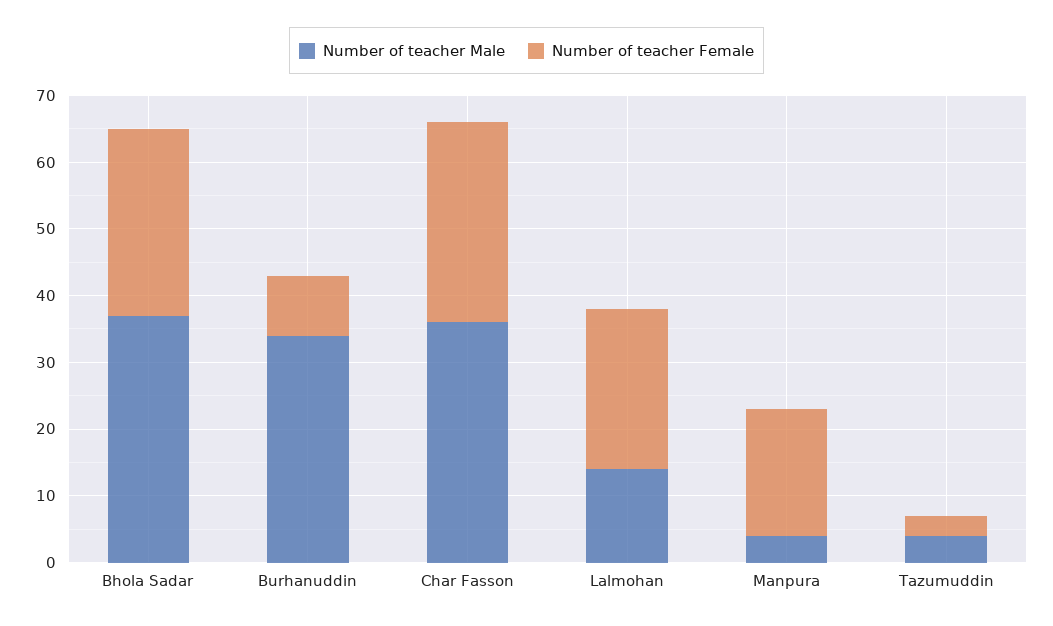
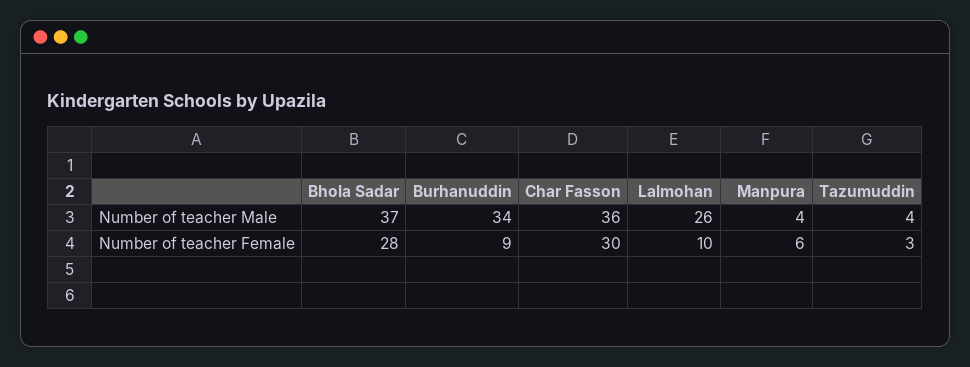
  {
    "Number of teacher Male": {
      "Bhola Sadar": 37,
      "Burhanuddin": 34,
      "Char Fasson": 36,
-     "Lalmohan": 15,
+     "Lalmohan": 26,
      "Manpura": 4,
      "Tazumuddin": 4
    },
    "Number of teacher Female": {
      "Bhola Sadar": 28,
      "Burhanuddin": 9,
      "Char Fasson": 30,
-     "Lalmohan": 25,
+     "Lalmohan": 10,
-     "Manpura": 20,
+     "Manpura": 6,
      "Tazumuddin": 3
    }
  }

